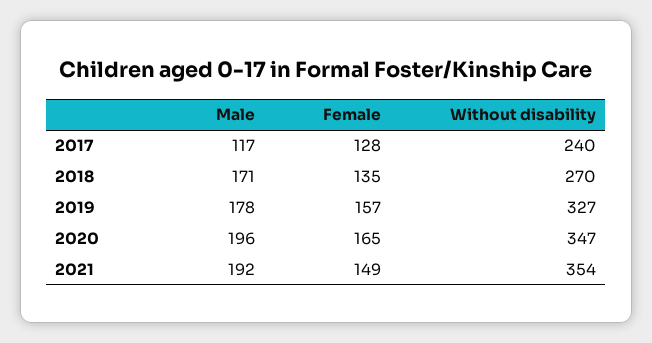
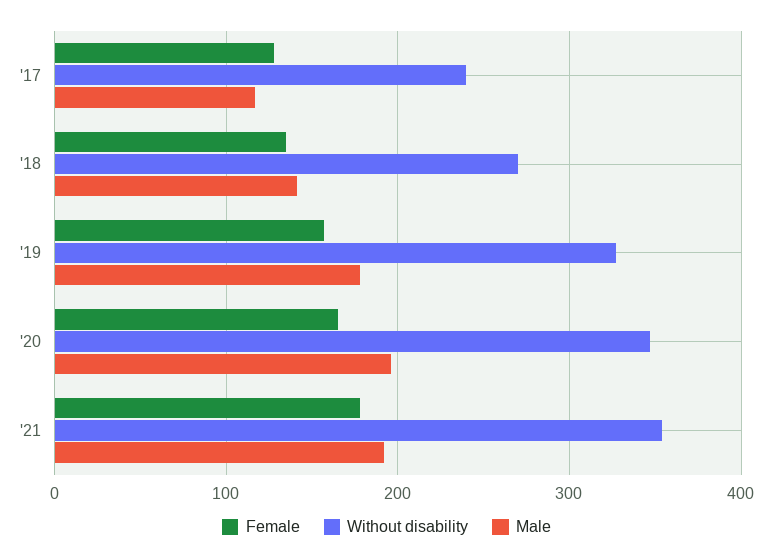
  {
    "Male": {
      "2017": 117,
-     "2018": 171,
+     "2018": 140,
      "2019": 178,
      "2020": 196,
      "2021": 192
    },
    "Female": {
      "2017": 128,
      "2018": 135,
      "2019": 157,
      "2020": 165,
-     "2021": 149
+     "2021": 180
    },
    "Without disability": {
      "2017": 240,
      "2018": 270,
      "2019": 327,
      "2020": 347,
      "2021": 354
    }
  }

